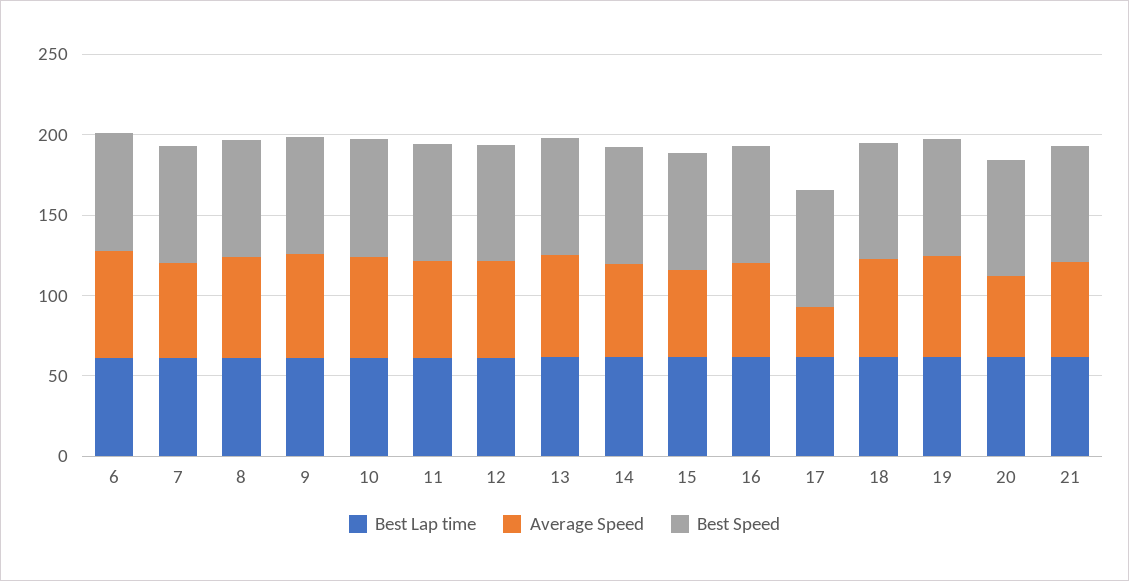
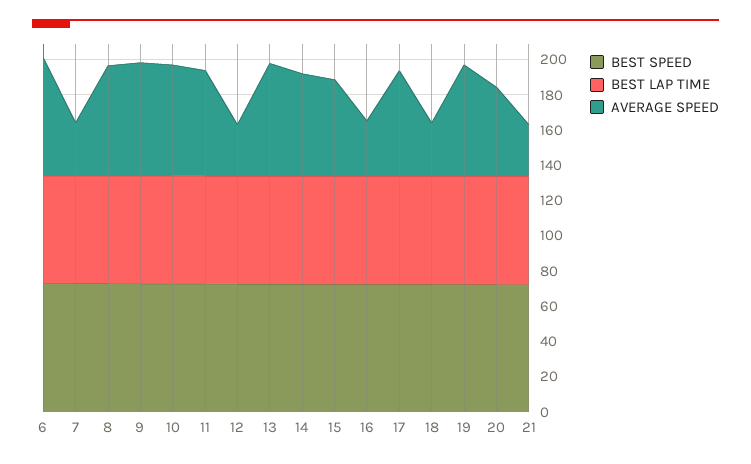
  {
    "Best Lap time": {
      "6": 60,
      "7": 60,
      "8": 60,
      "9": 60,
      "10": 60,
      "11": 60,
      "12": 60,
      "13": 60,
      "14": 60,
      "15": 60,
      "16": 60,
      "17": 60,
      "18": 60,
      "19": 60,
      "20": 60,
      "21": 60
    },
    "Average Speed": {
      "6": 65,
-     "7": 60,
+     "7": 30,
      "8": 60,
      "9": 65,
      "10": 65,
      "11": 60,
-     "12": 60,
+     "12": 30,
      "13": 65,
      "14": 60,
      "15": 55,
-     "16": 60,
+     "16": 30,
-     "17": 30,
+     "17": 60,
-     "18": 60,
+     "18": 30,
      "19": 65,
      "20": 50,
-     "21": 60
+     "21": 30
    },
    "Best Speed": {
      "6": 75,
      "7": 75,
      "8": 75,
      "9": 75,
      "10": 75,
      "11": 75,
      "12": 75,
      "13": 75,
      "14": 75,
      "15": 75,
      "16": 75,
      "17": 75,
      "18": 75,
      "19": 70,
      "20": 70,
      "21": 70
    }
  }

